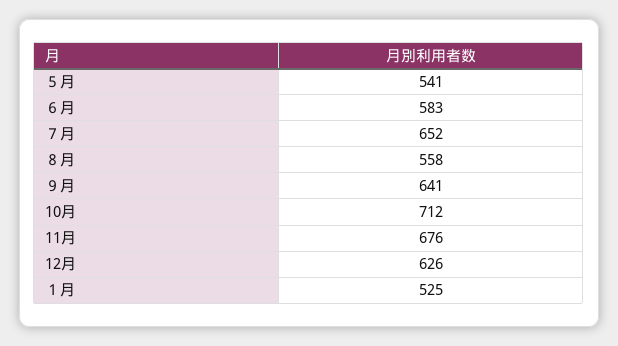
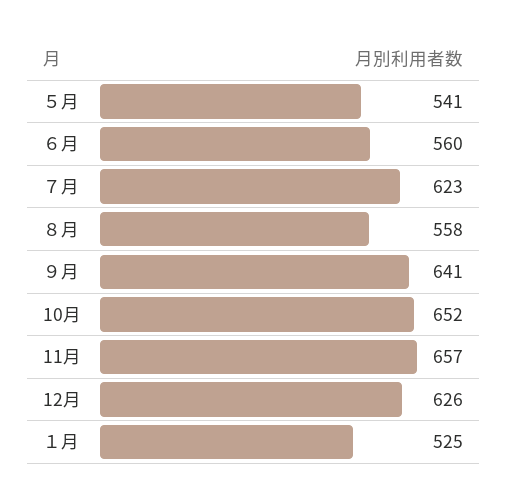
  {
    "５月": 541,
-   "６月": 583,
+   "６月": 560,
-   "７月": 652,
+   "７月": 623,
    "８月": 558,
    "９月": 641,
-   "10月": 712,
+   "10月": 652,
-   "11月": 676,
+   "11月": 657,
    "12月": 626,
    "１月": 525
  }

